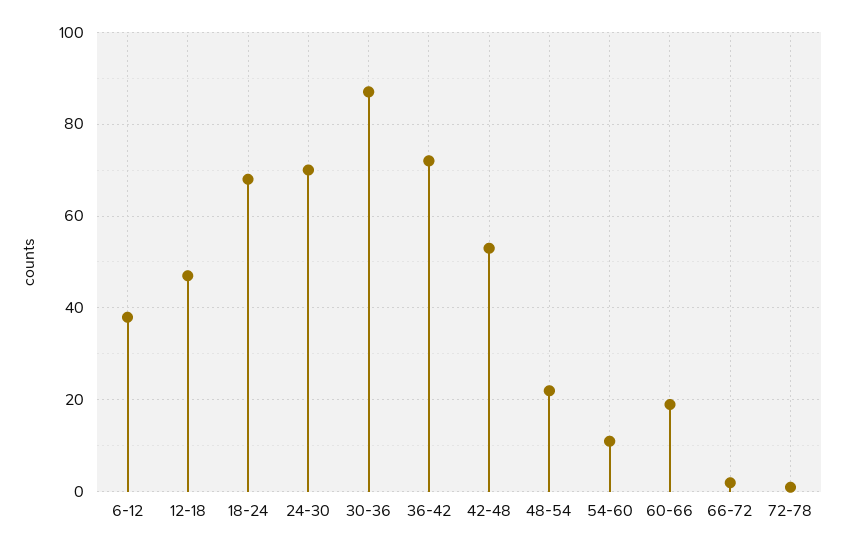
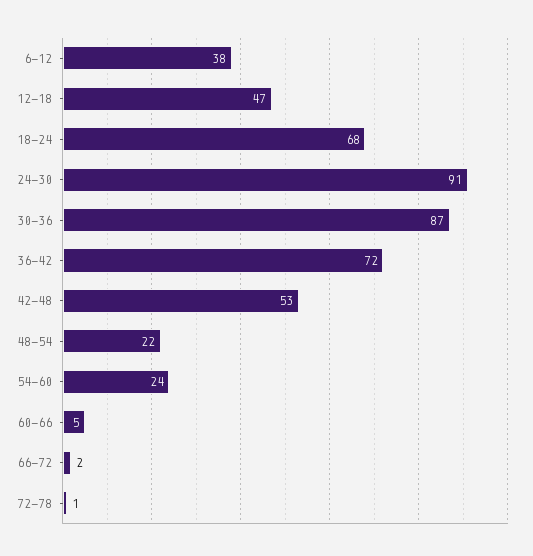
  {
    "6-12": 38,
    "12-18": 47,
    "18-24": 68,
-   "24-30": 70,
+   "24-30": 91,
    "30-36": 87,
    "36-42": 72,
    "42-48": 53,
    "48-54": 22,
-   "54-60": 10,
+   "54-60": 24,
-   "60-66": 20,
+   "60-66": 5,
    "66-72": 2,
    "72-78": 1
  }

